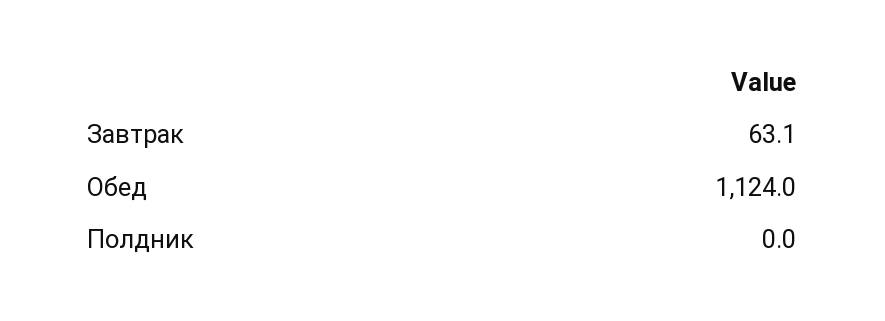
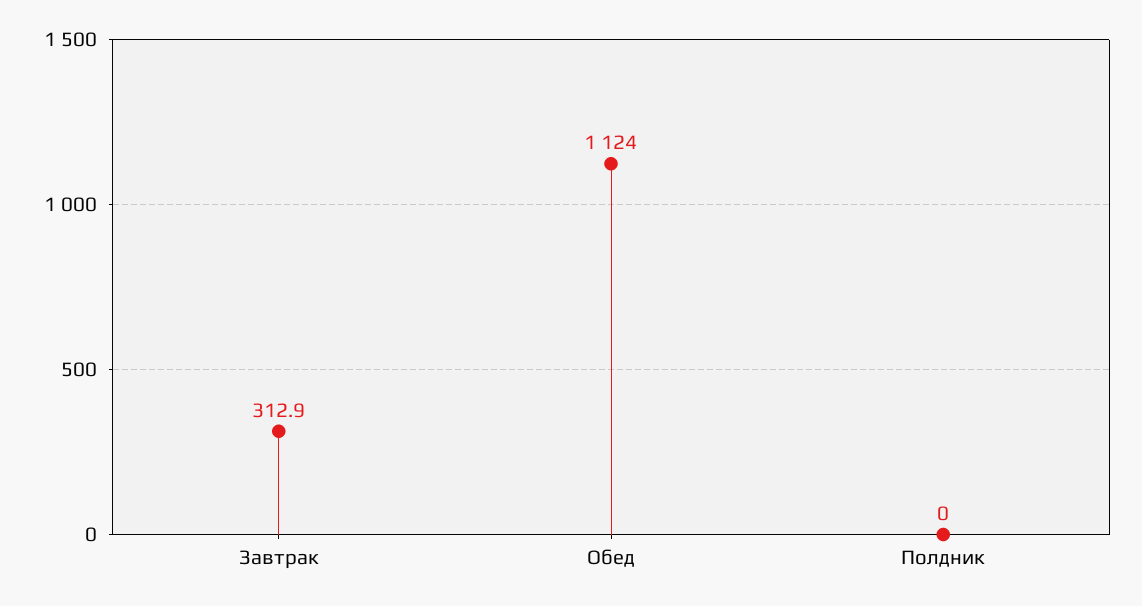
  {
-   "Завтрак": 63.1,
+   "Завтрак": 312.9,
    "Обед": 1124,
    "Полдник": 0
  }

